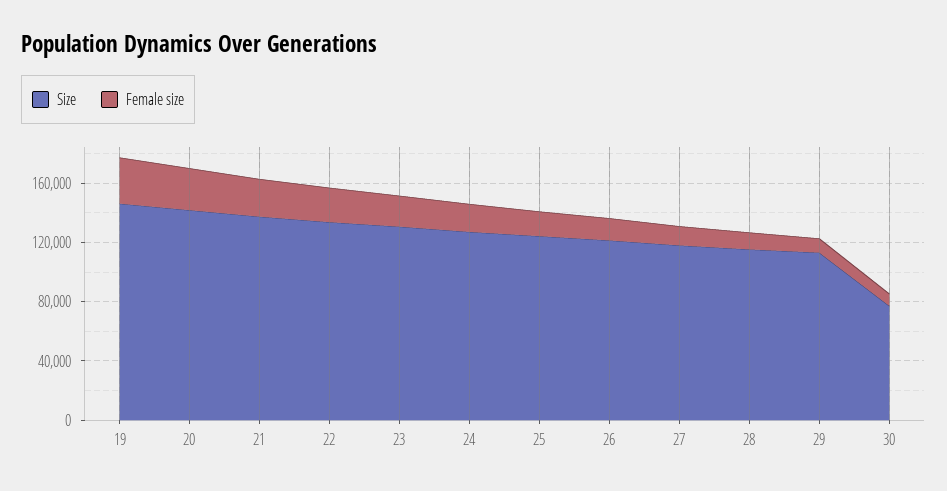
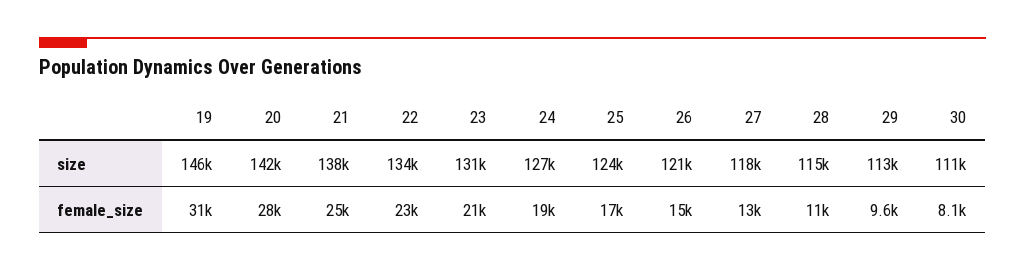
  {
    "Size": {
      "19": 146000,
      "20": 142000,
      "21": 138000,
      "22": 134000,
      "23": 131000,
      "24": 127000,
      "25": 124000,
      "26": 121000,
      "27": 118000,
      "28": 115000,
      "29": 113000,
-     "30": 80000
+     "30": 111000
    },
    "Female size": {
      "19": 31000,
      "20": 28000,
      "21": 25000,
      "22": 23000,
      "23": 21000,
      "24": 19000,
      "25": 17000,
      "26": 15000,
      "27": 13000,
      "28": 11000,
      "29": 9600,
      "30": 8100
    }
  }

